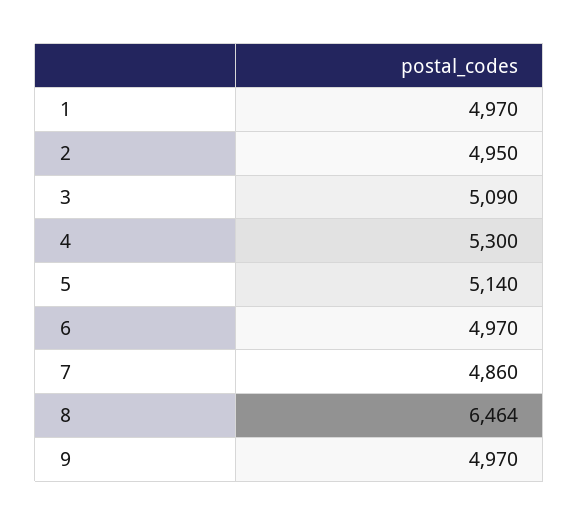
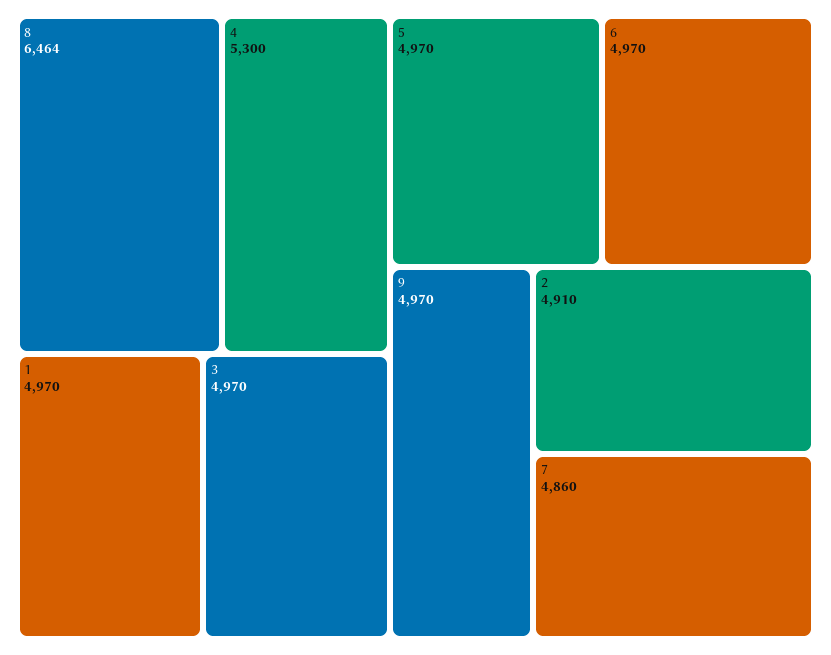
  {
    "1": 4970,
-   "2": 4950,
+   "2": 4910,
-   "3": 5090,
+   "3": 4970,
    "4": 5300,
-   "5": 5140,
+   "5": 4970,
    "6": 4970,
    "7": 4860,
    "8": 6464,
    "9": 4970
  }

